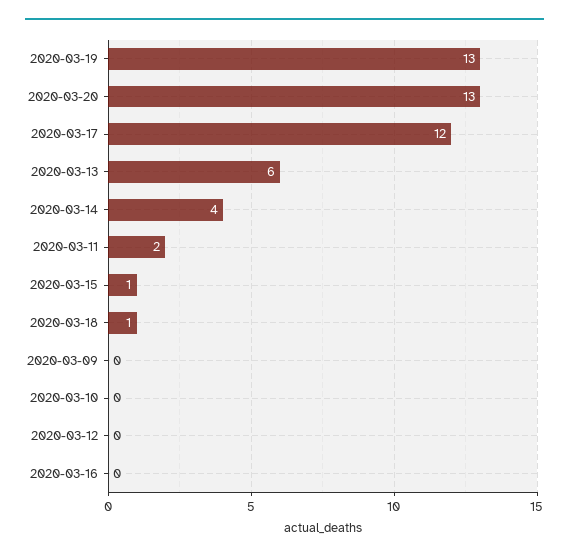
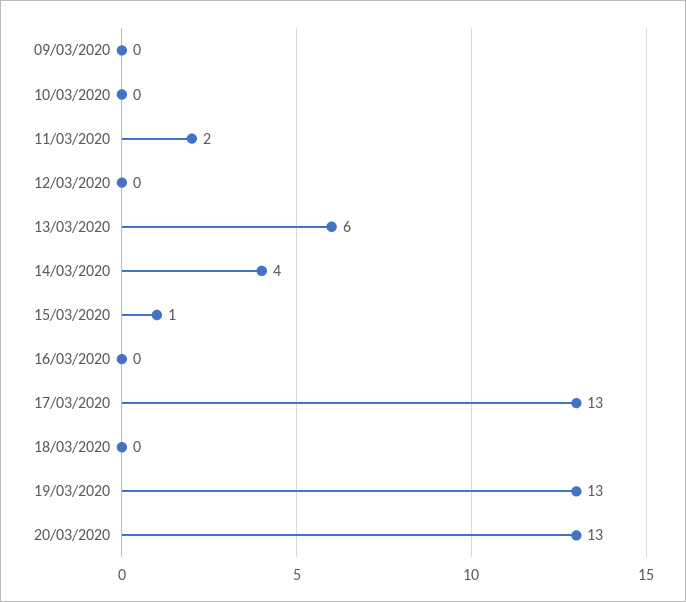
  {
    "2020-03-19": 13,
    "2020-03-20": 13,
-   "2020-03-17": 12,
+   "2020-03-17": 13,
    "2020-03-13": 6,
    "2020-03-14": 4,
    "2020-03-11": 2,
    "2020-03-15": 1,
-   "2020-03-18": 1,
+   "2020-03-18": 0,
    "2020-03-09": 0,
    "2020-03-10": 0,
    "2020-03-12": 0,
    "2020-03-16": 0
  }

